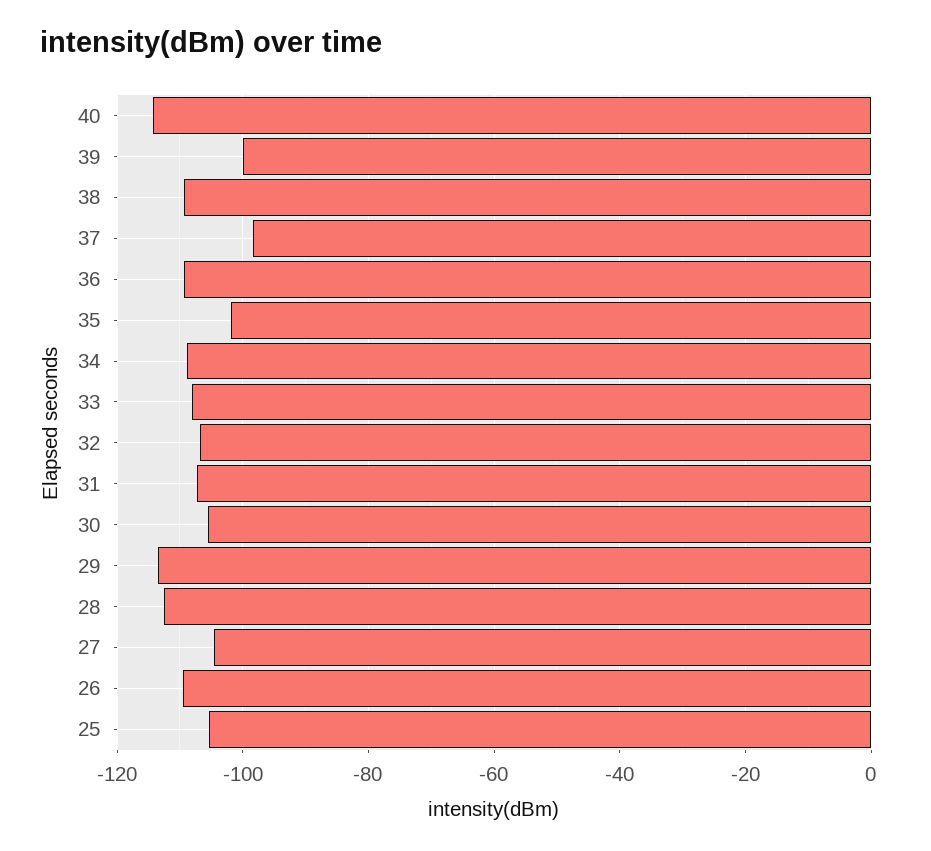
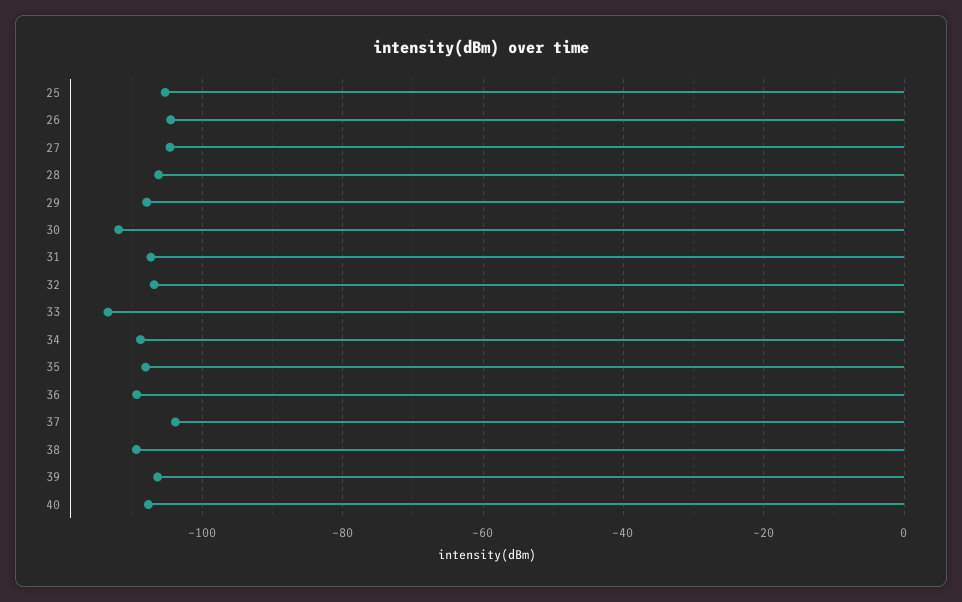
  {
-   "40": -114,
+   "40": -108,
-   "39": -100,
+   "39": -106,
    "38": -110,
-   "37": -98,
+   "37": -104,
    "36": -110,
-   "35": -102,
+   "35": -108,
    "34": -108,
-   "33": -108,
+   "33": -114,
    "32": -106,
    "31": -108,
-   "30": -106,
+   "30": -112,
-   "29": -114,
+   "29": -108,
-   "28": -112,
+   "28": -106,
    "27": -104,
-   "26": -110,
+   "26": -104,
    "25": -106
  }

